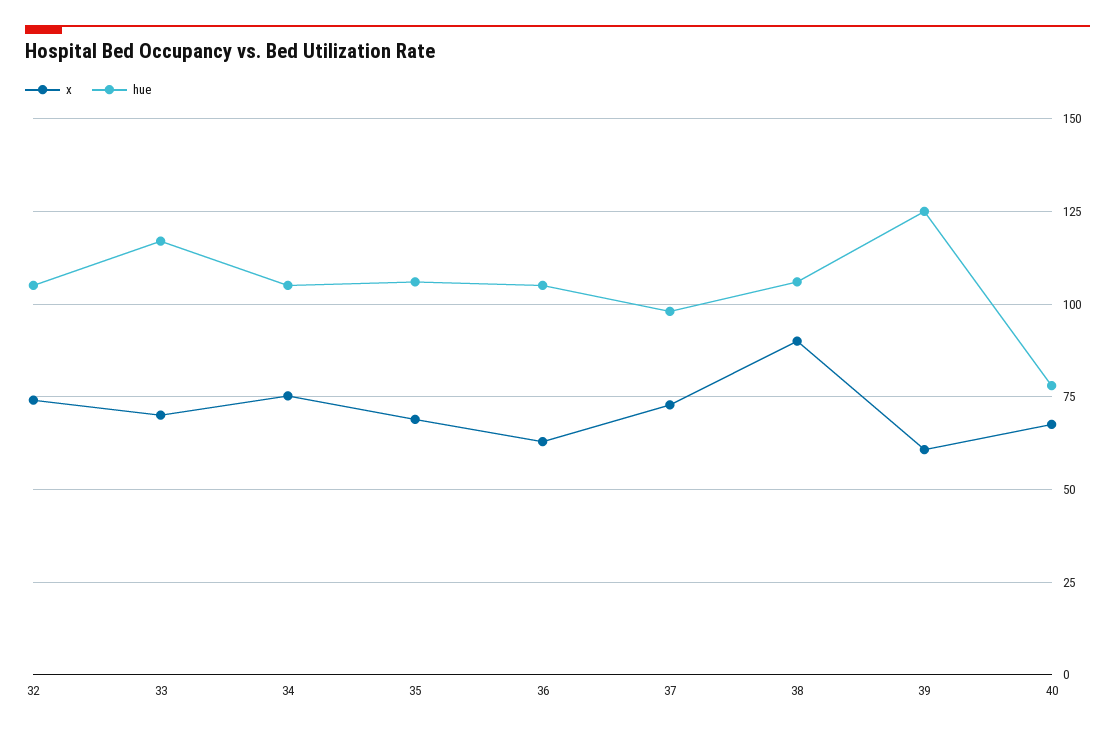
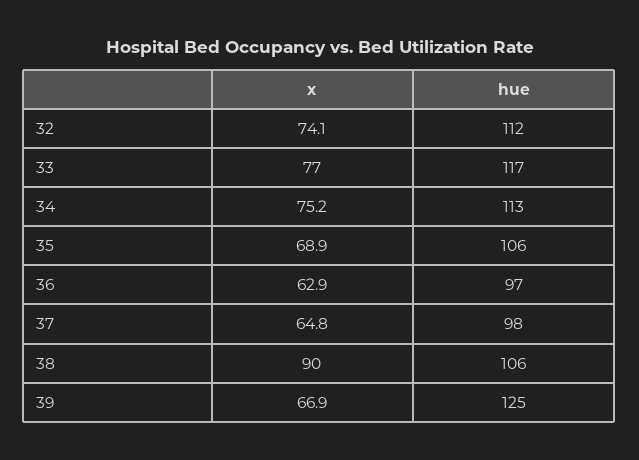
  {
    "x": {
      "32": 74.1,
-     "33": 70,
+     "33": 77,
      "34": 75.2,
      "35": 68.9,
      "36": 62.9,
-     "37": 72.5,
+     "37": 64.8,
      "38": 90,
-     "39": 60,
+     "39": 66.9
-     "40": 67.5
    },
    "hue": {
-     "32": 105,
+     "32": 112,
      "33": 117,
-     "34": 105,
+     "34": 113,
      "35": 106,
-     "36": 105,
+     "36": 97,
      "37": 98,
      "38": 106,
-     "39": 125,
+     "39": 125
-     "40": 77.5
    }
  }

